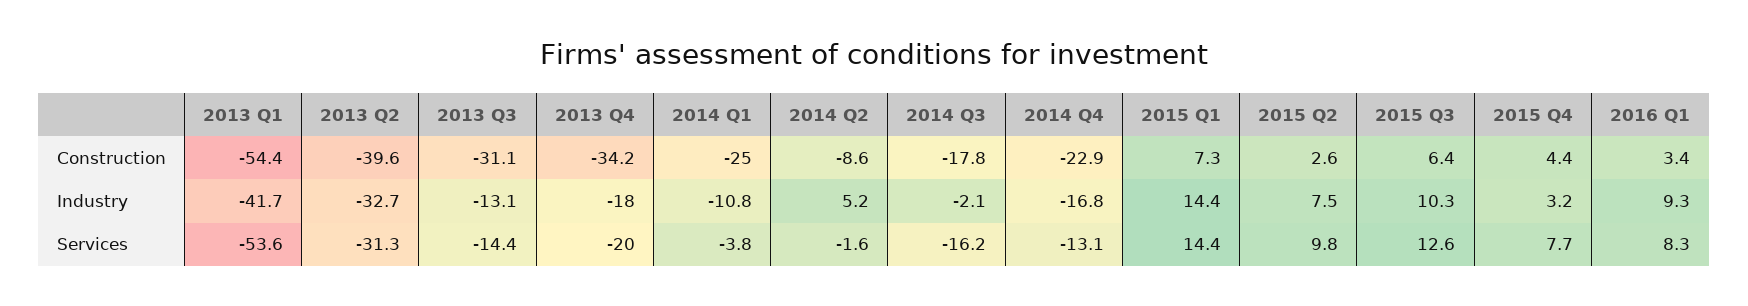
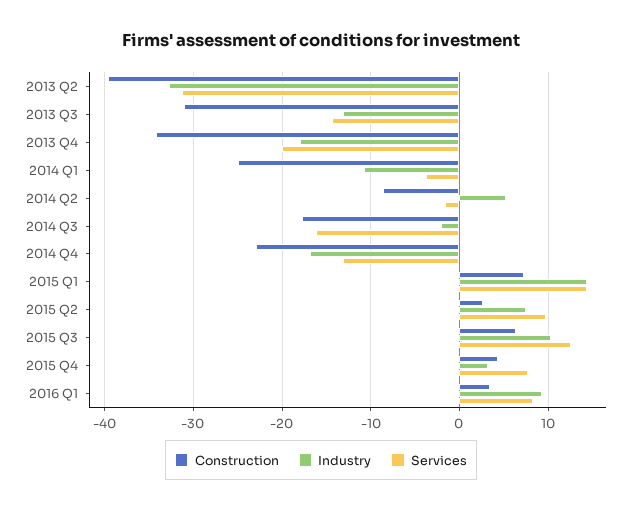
  {
    "Construction": {
-     "2013 Q1": -54.4,
      "2013 Q2": -39.6,
      "2013 Q3": -31.1,
      "2013 Q4": -34.2,
      "2014 Q1": -25,
      "2014 Q2": -8.6,
      "2014 Q3": -17.8,
      "2014 Q4": -22.9,
      "2015 Q1": 7.3,
      "2015 Q2": 2.6,
      "2015 Q3": 6.4,
      "2015 Q4": 4.4,
      "2016 Q1": 3.4
    },
    "Industry": {
-     "2013 Q1": -41.7,
      "2013 Q2": -32.7,
      "2013 Q3": -13.1,
      "2013 Q4": -18,
      "2014 Q1": -10.8,
      "2014 Q2": 5.2,
      "2014 Q3": -2.1,
      "2014 Q4": -16.8,
      "2015 Q1": 14.4,
      "2015 Q2": 7.5,
      "2015 Q3": 10.3,
      "2015 Q4": 3.2,
      "2016 Q1": 9.3
    },
    "Services": {
-     "2013 Q1": -53.6,
      "2013 Q2": -31.3,
      "2013 Q3": -14.4,
      "2013 Q4": -20,
      "2014 Q1": -3.8,
      "2014 Q2": -1.6,
      "2014 Q3": -16.2,
      "2014 Q4": -13.1,
      "2015 Q1": 14.4,
      "2015 Q2": 9.8,
      "2015 Q3": 12.6,
      "2015 Q4": 7.7,
      "2016 Q1": 8.3
    }
  }

